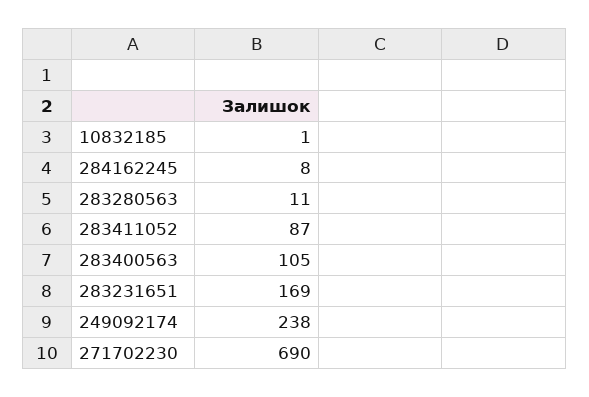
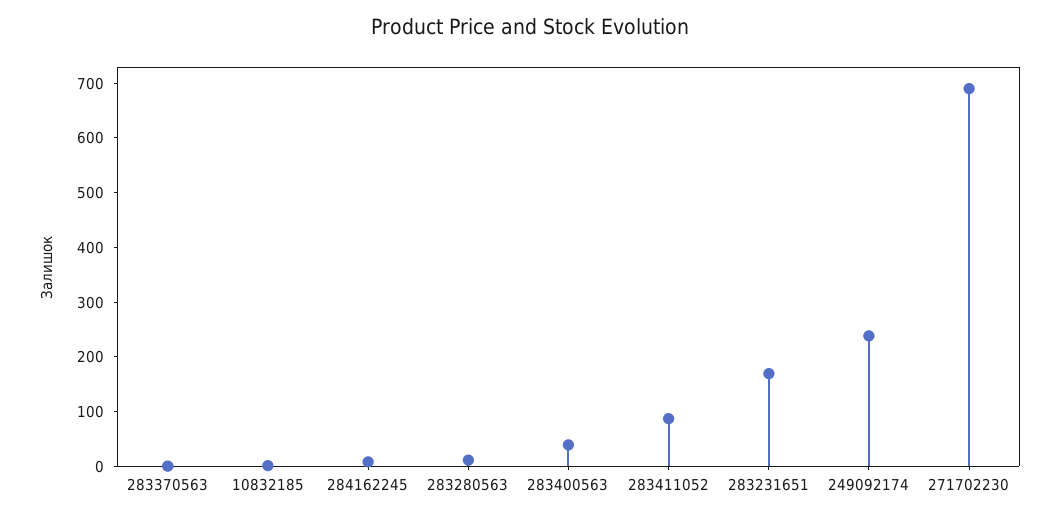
  {
    "10832185": 1,
    "284162245": 8,
    "283280563": 11,
    "283411052": 87,
-   "283400563": 105,
+   "283400563": 40,
    "283231651": 169,
    "249092174": 238,
-   "271702230": 690
+   "271702230": 690,
+   "283370563": 0
  }

